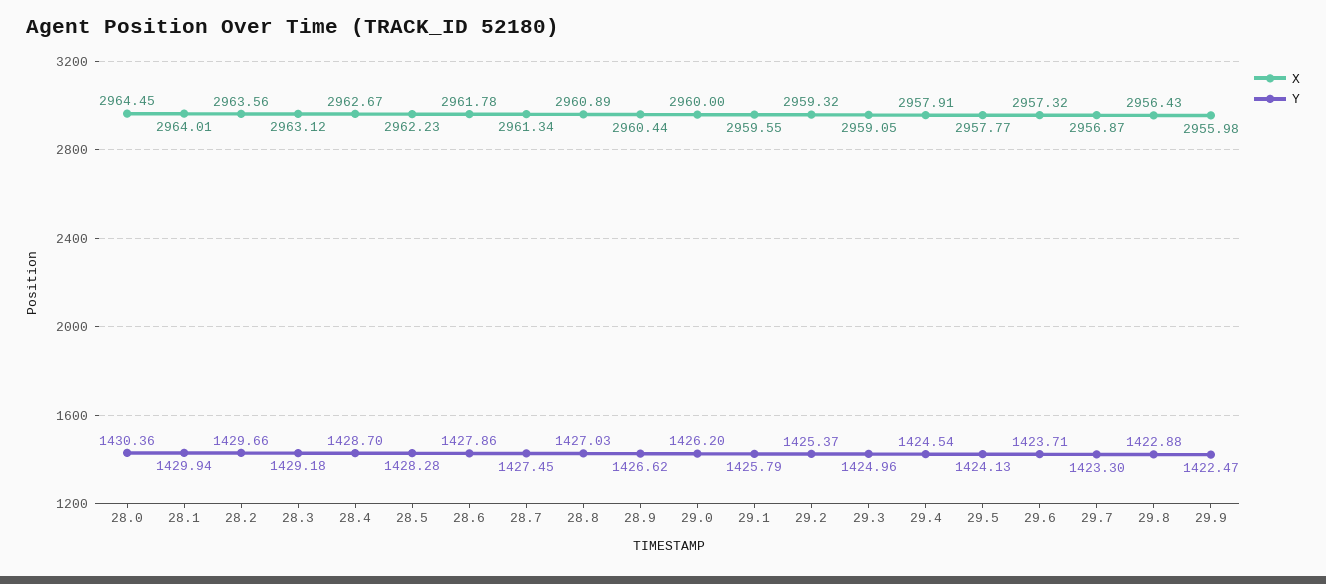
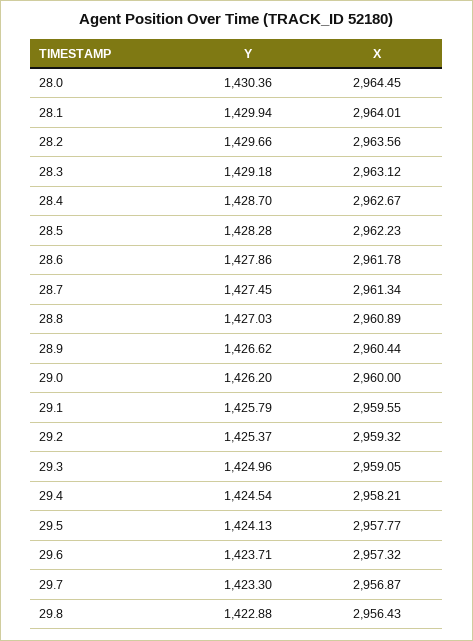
  {
    "X": {
      "28.0": 2964.45,
      "28.1": 2964.01,
      "28.2": 2963.56,
      "28.3": 2963.12,
      "28.4": 2962.67,
      "28.5": 2962.23,
      "28.6": 2961.78,
      "28.7": 2961.34,
      "28.8": 2960.89,
      "28.9": 2960.44,
      "29.0": 2960,
      "29.1": 2959.55,
      "29.2": 2959.32,
      "29.3": 2959.05,
-     "29.4": 2957.91,
+     "29.4": 2958.21,
      "29.5": 2957.77,
      "29.6": 2957.32,
      "29.7": 2956.87,
-     "29.8": 2956.43,
+     "29.8": 2956.43
-     "29.9": 2955.98
    },
    "Y": {
      "28.0": 1430.36,
      "28.1": 1429.94,
      "28.2": 1429.66,
      "28.3": 1429.18,
      "28.4": 1428.7,
      "28.5": 1428.28,
      "28.6": 1427.86,
      "28.7": 1427.45,
      "28.8": 1427.03,
      "28.9": 1426.62,
      "29.0": 1426.2,
      "29.1": 1425.79,
      "29.2": 1425.37,
      "29.3": 1424.96,
      "29.4": 1424.54,
      "29.5": 1424.13,
      "29.6": 1423.71,
      "29.7": 1423.3,
-     "29.8": 1422.88,
+     "29.8": 1422.88
-     "29.9": 1422.47
    }
  }

